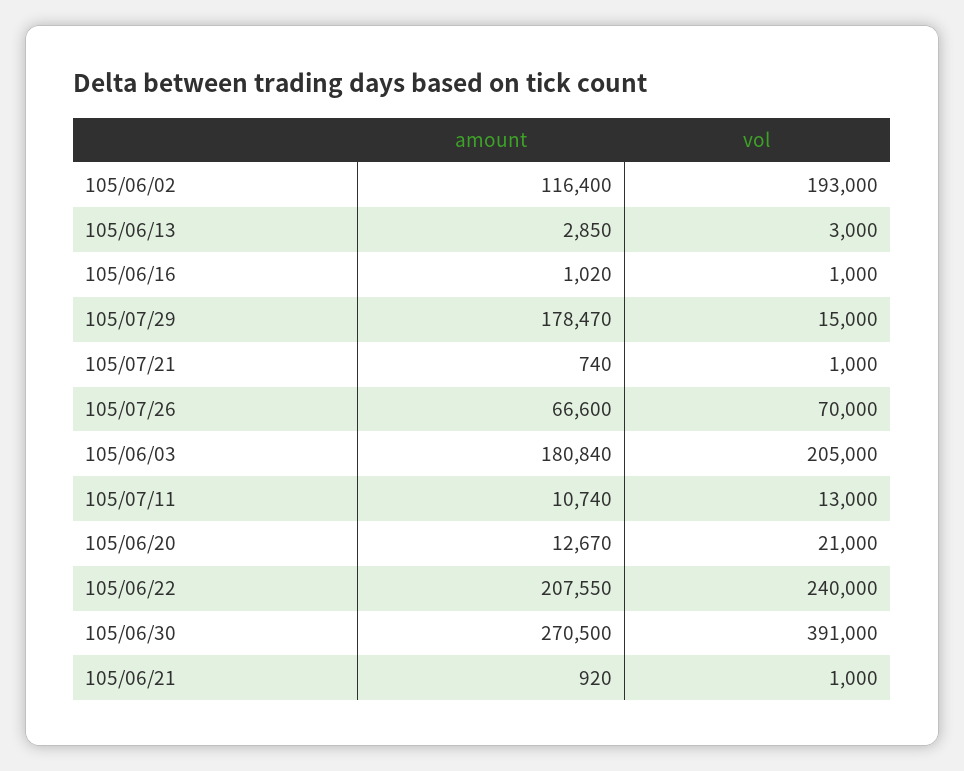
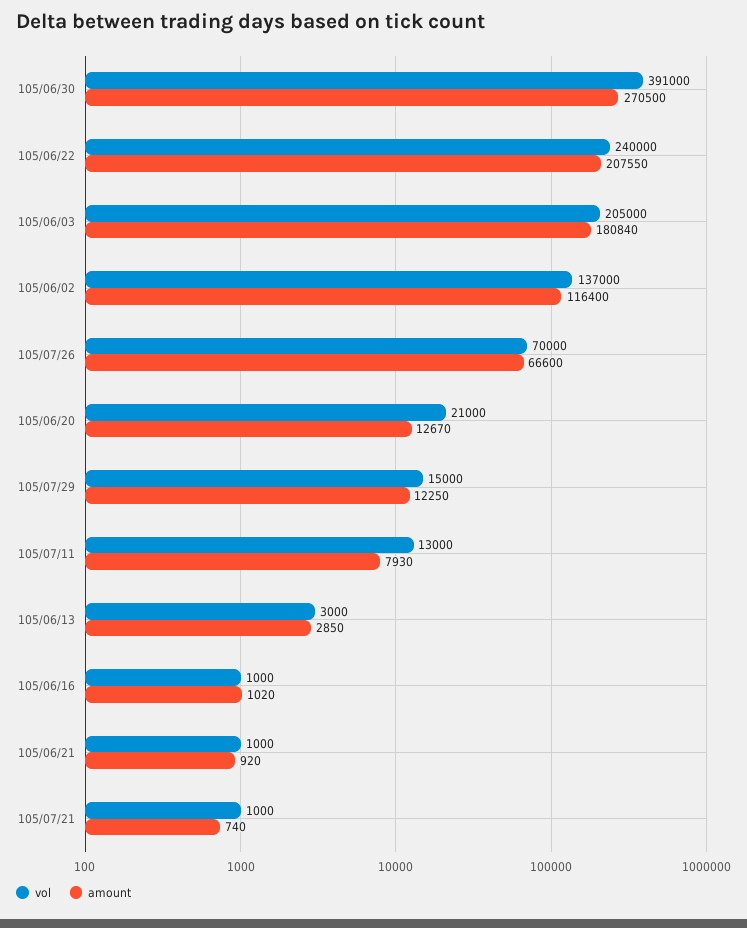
  {
    "amount": {
      "105/06/02": 116400,
      "105/06/13": 2850,
      "105/06/16": 1020,
-     "105/07/29": 178470,
+     "105/07/29": 12250,
      "105/07/21": 740,
      "105/07/26": 66600,
      "105/06/03": 180840,
-     "105/07/11": 10740,
+     "105/07/11": 7930,
      "105/06/20": 12670,
      "105/06/22": 207550,
      "105/06/30": 270500,
      "105/06/21": 920
    },
    "vol": {
-     "105/06/02": 193000,
+     "105/06/02": 137000,
      "105/06/13": 3000,
      "105/06/16": 1000,
      "105/07/29": 15000,
      "105/07/21": 1000,
      "105/07/26": 70000,
      "105/06/03": 205000,
      "105/07/11": 13000,
      "105/06/20": 21000,
      "105/06/22": 240000,
      "105/06/30": 391000,
      "105/06/21": 1000
    }
  }

